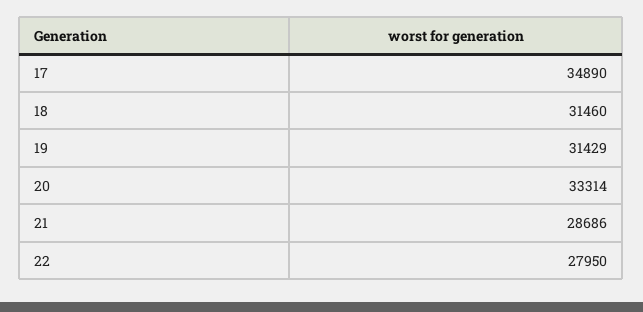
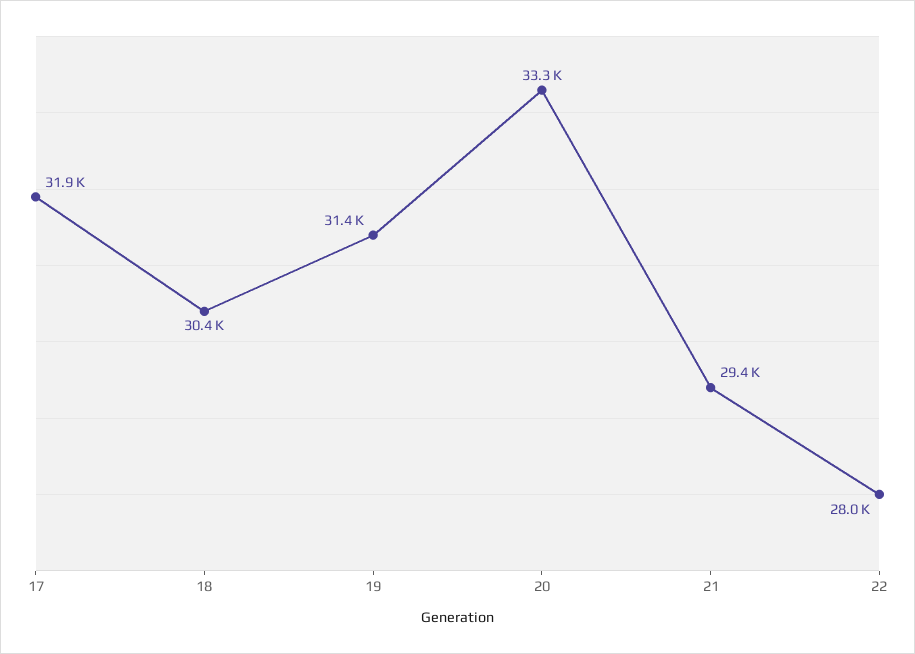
  {
-   "17": 34890,
+   "17": 31900,
-   "18": 31460,
+   "18": 30400,
    "19": 31429,
    "20": 33314,
-   "21": 28686,
+   "21": 29400,
    "22": 27950
  }

